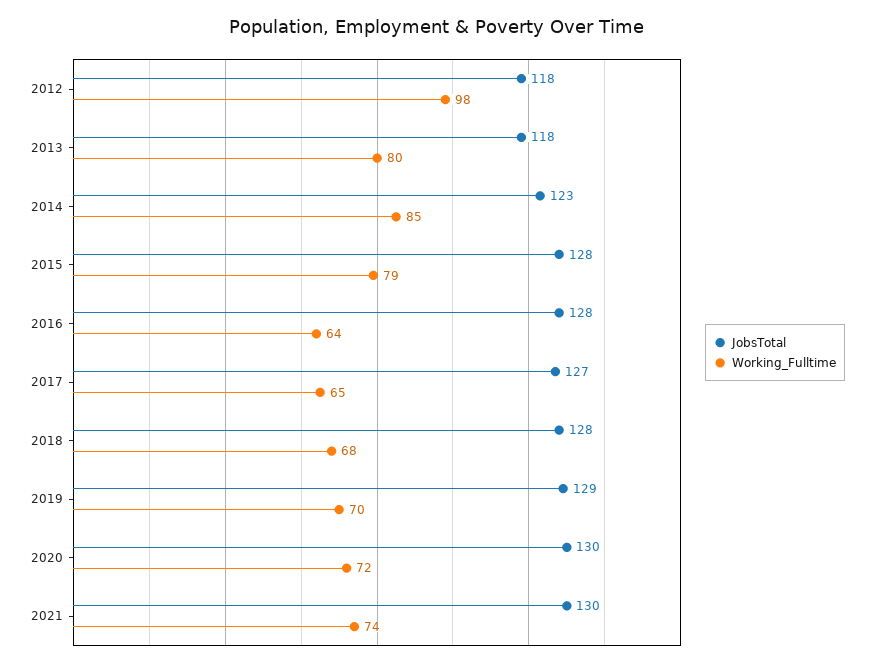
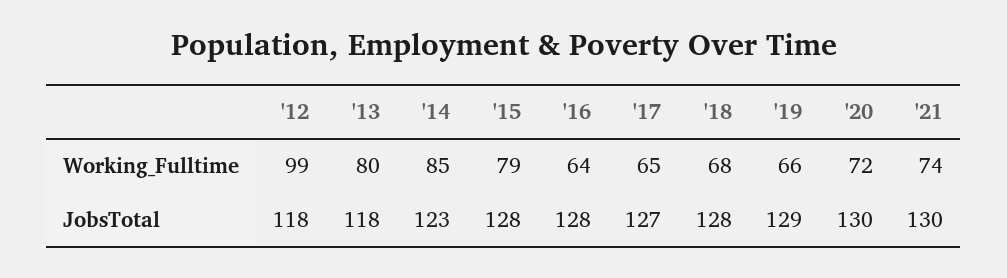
  {
    "JobsTotal": {
      "2012": 118,
      "2013": 118,
      "2014": 123,
      "2015": 128,
      "2016": 128,
      "2017": 127,
      "2018": 128,
      "2019": 129,
      "2020": 130,
      "2021": 130
    },
    "Working_Fulltime": {
-     "2012": 98,
+     "2012": 99,
      "2013": 80,
      "2014": 85,
      "2015": 79,
      "2016": 64,
      "2017": 65,
      "2018": 68,
-     "2019": 70,
+     "2019": 66,
      "2020": 72,
      "2021": 74
    }
  }

